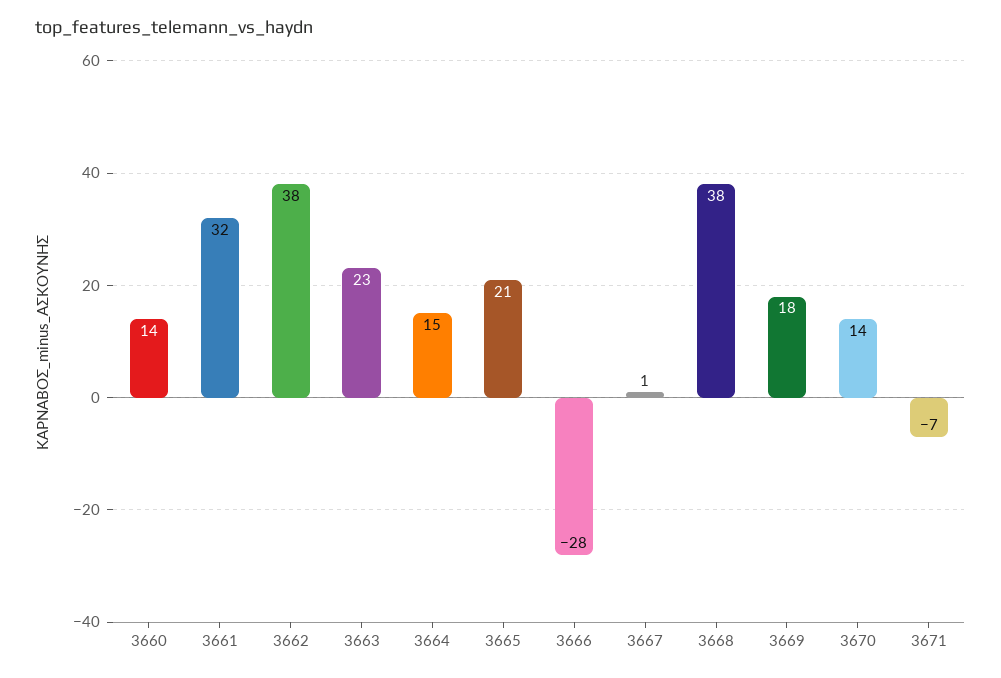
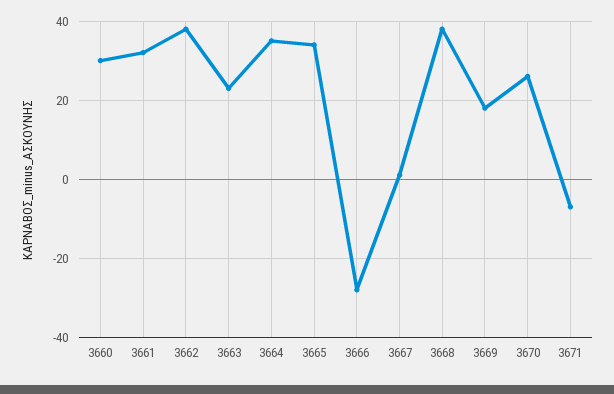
  {
-   "3660": 14,
+   "3660": 30,
    "3661": 32,
    "3662": 38,
    "3663": 23,
-   "3664": 15,
+   "3664": 35,
-   "3665": 21,
+   "3665": 35,
    "3666": -28,
    "3667": 1,
    "3668": 38,
    "3669": 18,
-   "3670": 14,
+   "3670": 25,
    "3671": -7
  }

